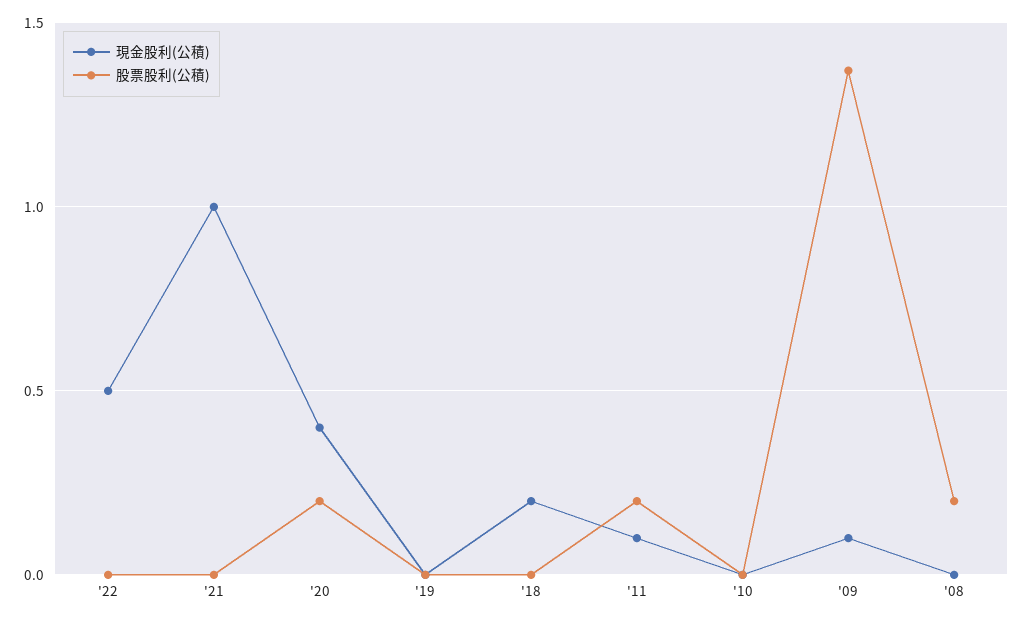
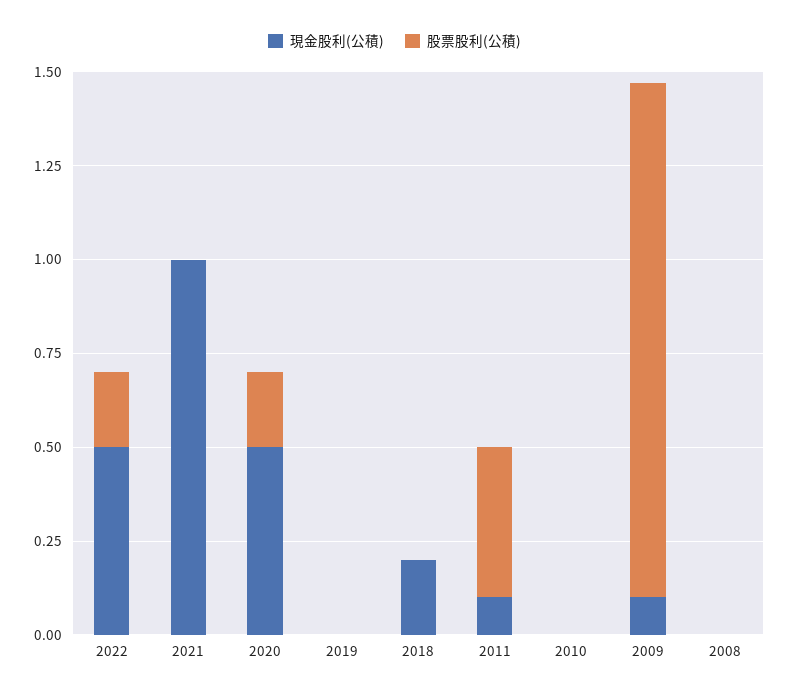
  {
    "現金股利(公積)": {
      "'22": 0.5,
      "'21": 1,
-     "'20": 0.4,
+     "'20": 0.5,
      "'19": 0,
      "'18": 0.2,
      "'11": 0.1,
      "'10": 0,
      "'09": 0.1,
      "'08": 0
    },
    "股票股利(公積)": {
-     "'22": 0,
+     "'22": 0.2,
      "'21": 0,
      "'20": 0.2,
      "'19": 0,
      "'18": 0,
-     "'11": 0.2,
+     "'11": 0.4,
      "'10": 0,
      "'09": 1.35,
-     "'08": 0.2
+     "'08": 0
    }
  }

